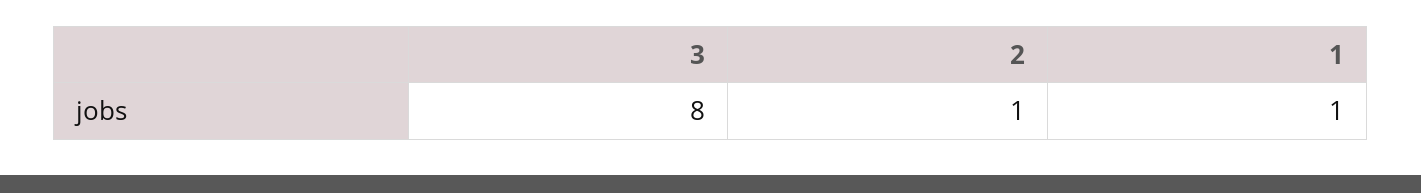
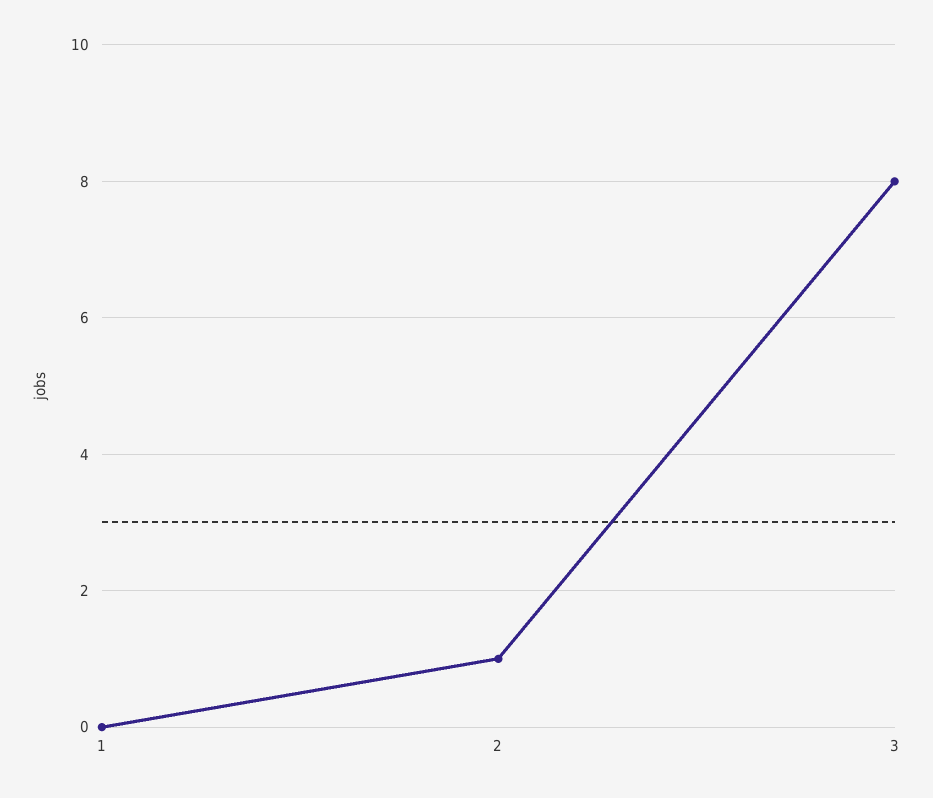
  {
    "3": 8,
    "2": 1,
-   "1": 1
+   "1": 0
  }

